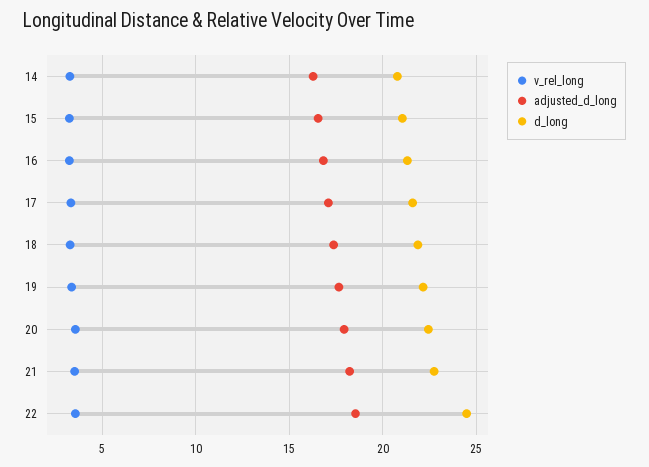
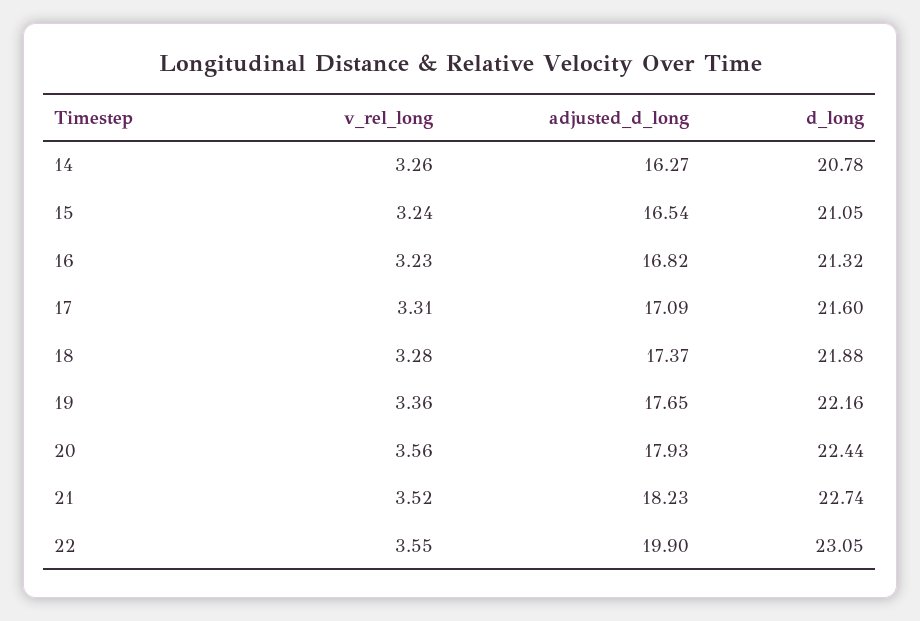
  {
    "v_rel_long": {
      "14": 3.26,
      "15": 3.24,
      "16": 3.23,
      "17": 3.31,
      "18": 3.28,
      "19": 3.36,
      "20": 3.56,
      "21": 3.52,
      "22": 3.55
    },
    "adjusted_d_long": {
      "14": 16.27,
      "15": 16.54,
      "16": 16.82,
      "17": 17.09,
      "18": 17.37,
      "19": 17.65,
      "20": 17.93,
      "21": 18.23,
-     "22": 18.5
+     "22": 19.9
    },
    "d_long": {
      "14": 20.78,
      "15": 21.05,
      "16": 21.32,
      "17": 21.6,
      "18": 21.88,
      "19": 22.16,
      "20": 22.44,
      "21": 22.74,
-     "22": 24.5
+     "22": 23.05
    }
  }

